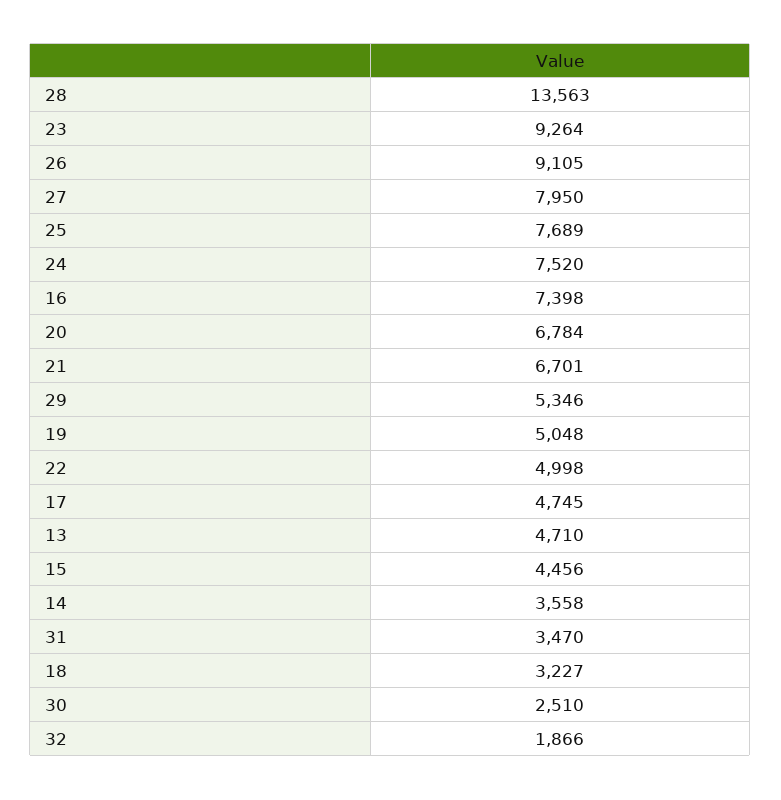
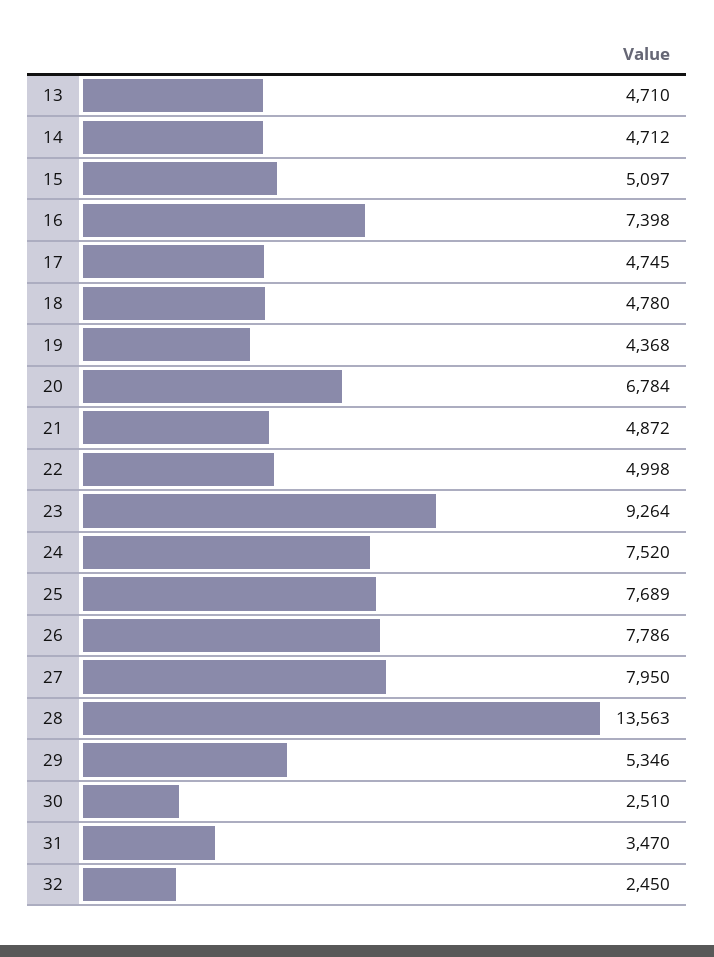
  {
    "28": 13563,
    "23": 9264,
-   "26": 9105,
+   "26": 7786,
    "27": 7950,
    "25": 7689,
    "24": 7520,
    "16": 7398,
    "20": 6784,
-   "21": 6701,
+   "21": 4872,
    "29": 5346,
-   "19": 5048,
+   "19": 4368,
    "22": 4998,
    "17": 4745,
    "13": 4710,
-   "15": 4456,
+   "15": 5097,
-   "14": 3558,
+   "14": 4712,
    "31": 3470,
-   "18": 3227,
+   "18": 4780,
    "30": 2510,
-   "32": 1866
+   "32": 2450
  }

